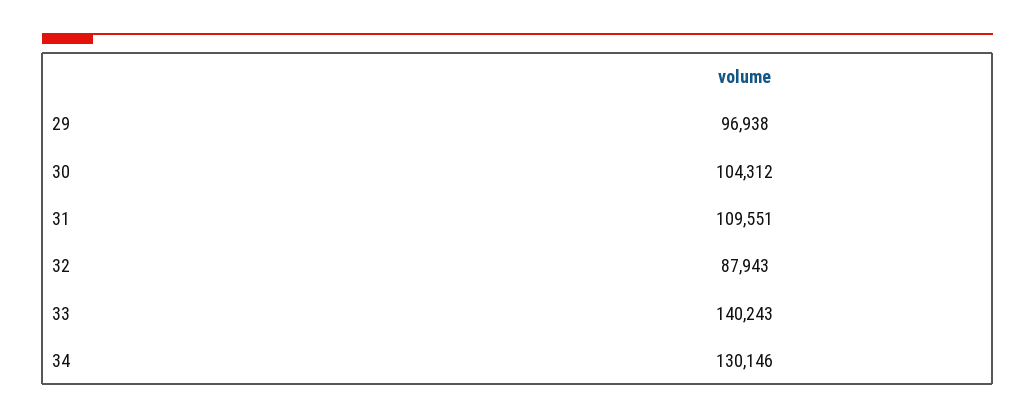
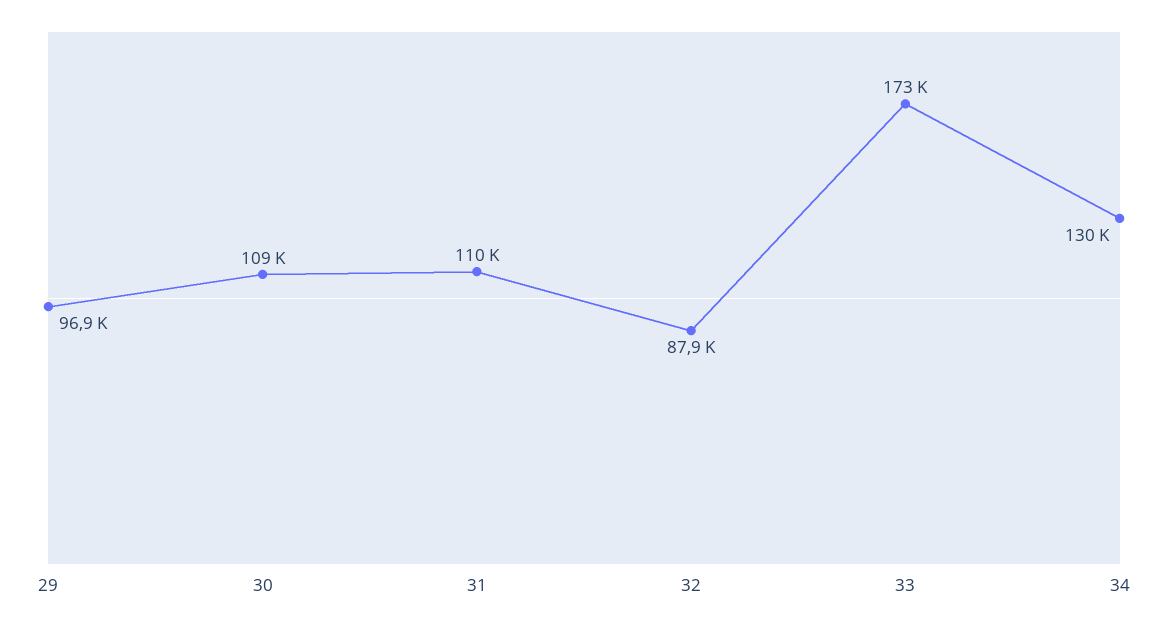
  {
    "29": 96938,
-   "30": 104312,
+   "30": 109000,
    "31": 109551,
    "32": 87943,
-   "33": 140243,
+   "33": 173000,
    "34": 130146
  }

